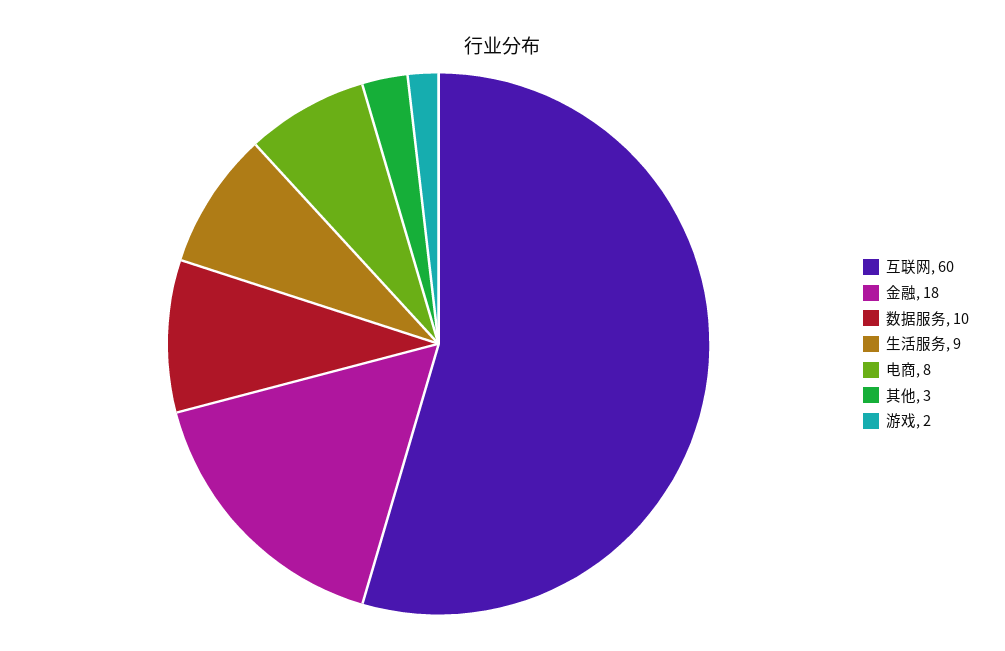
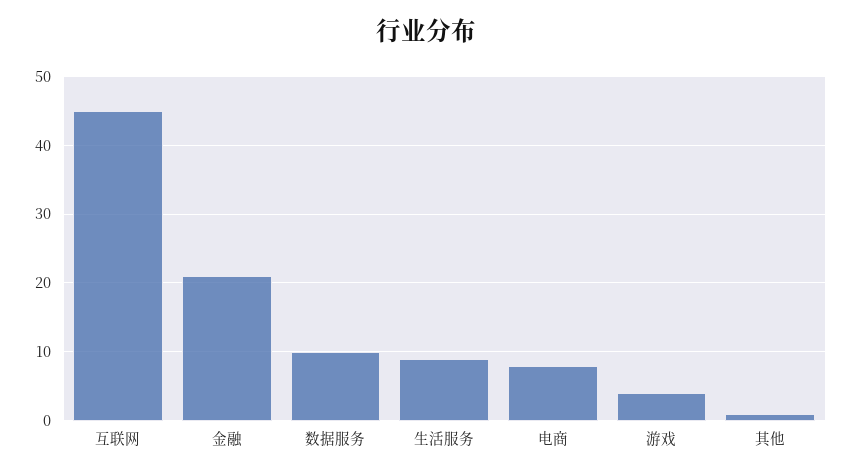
  {
-   "互联网": 60,
+   "互联网": 45,
-   "金融": 18,
+   "金融": 21,
    "数据服务": 10,
    "生活服务": 9,
    "电商": 8,
-   "其他": 3,
+   "其他": 1,
-   "游戏": 2
+   "游戏": 4
  }

